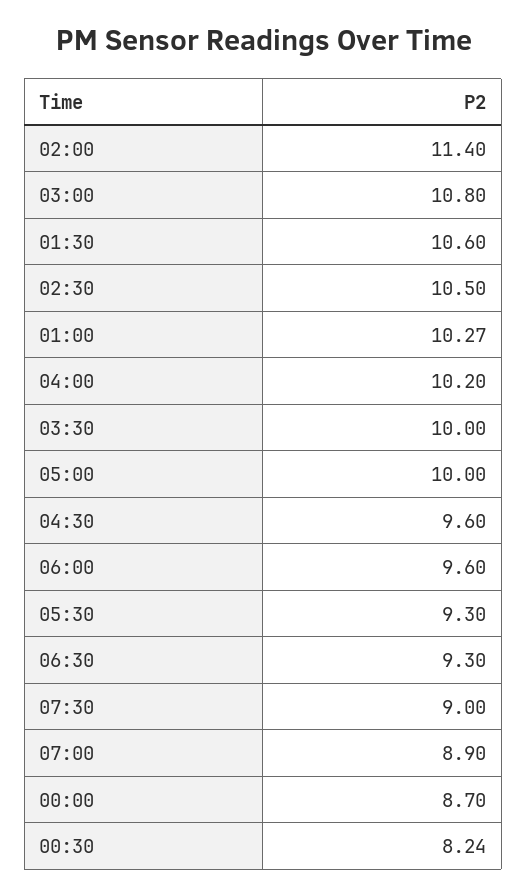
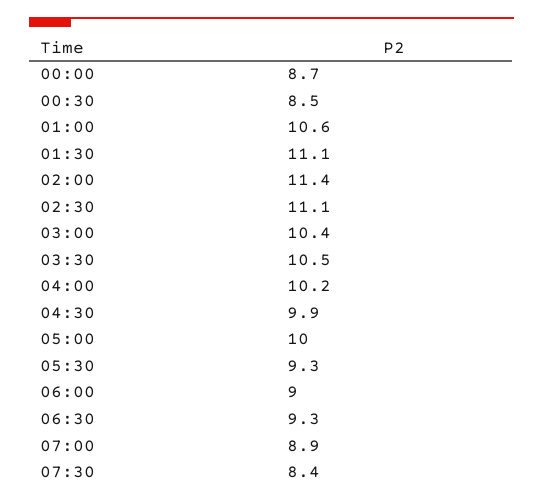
  {
    "02:00": 11.4,
-   "03:00": 10.8,
+   "03:00": 10.4,
-   "01:30": 10.6,
+   "01:30": 11.1,
-   "02:30": 10.5,
+   "02:30": 11.1,
-   "01:00": 10.27,
+   "01:00": 10.6,
    "04:00": 10.2,
-   "03:30": 10,
+   "03:30": 10.5,
    "05:00": 10,
-   "04:30": 9.6,
+   "04:30": 9.9,
-   "06:00": 9.6,
+   "06:00": 9,
    "05:30": 9.3,
    "06:30": 9.3,
-   "07:30": 9,
+   "07:30": 8.4,
    "07:00": 8.9,
    "00:00": 8.7,
-   "00:30": 8.24
+   "00:30": 8.5
  }

